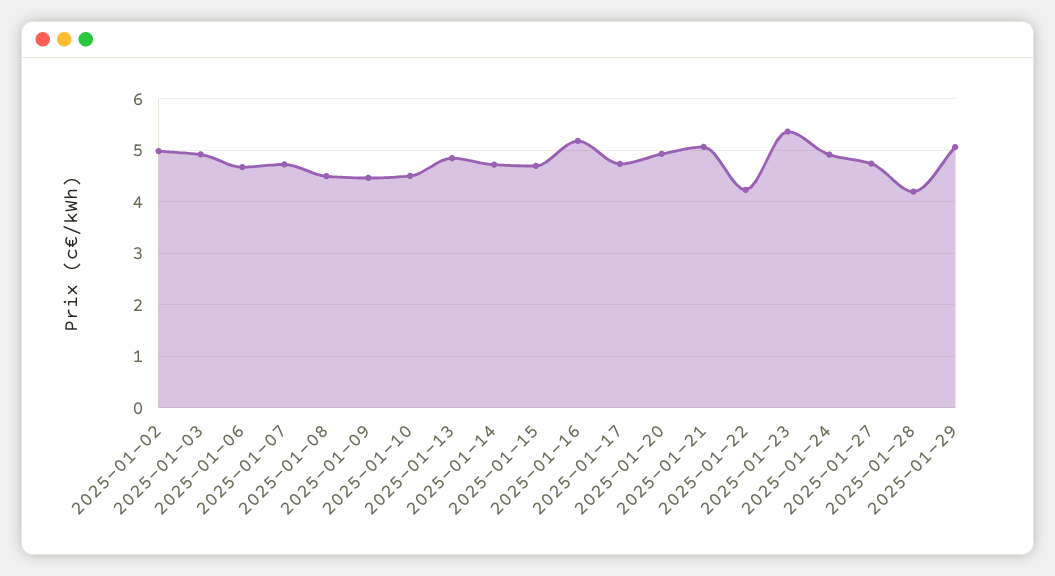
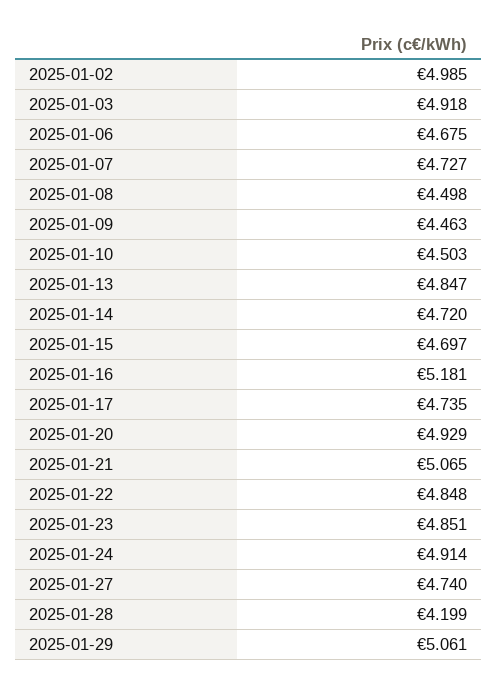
  {
    "2025-01-02": 4.985,
    "2025-01-03": 4.918,
    "2025-01-06": 4.675,
    "2025-01-07": 4.727,
    "2025-01-08": 4.498,
    "2025-01-09": 4.463,
    "2025-01-10": 4.503,
    "2025-01-13": 4.847,
    "2025-01-14": 4.72,
    "2025-01-15": 4.697,
    "2025-01-16": 5.181,
    "2025-01-17": 4.735,
    "2025-01-20": 4.929,
    "2025-01-21": 5.065,
-   "2025-01-22": 4.2,
+   "2025-01-22": 4.848,
-   "2025-01-23": 5.4,
+   "2025-01-23": 4.851,
    "2025-01-24": 4.914,
    "2025-01-27": 4.74,
    "2025-01-28": 4.199,
    "2025-01-29": 5.061
  }

